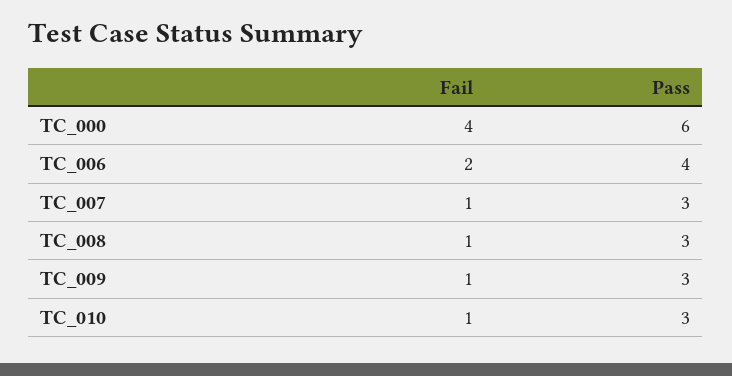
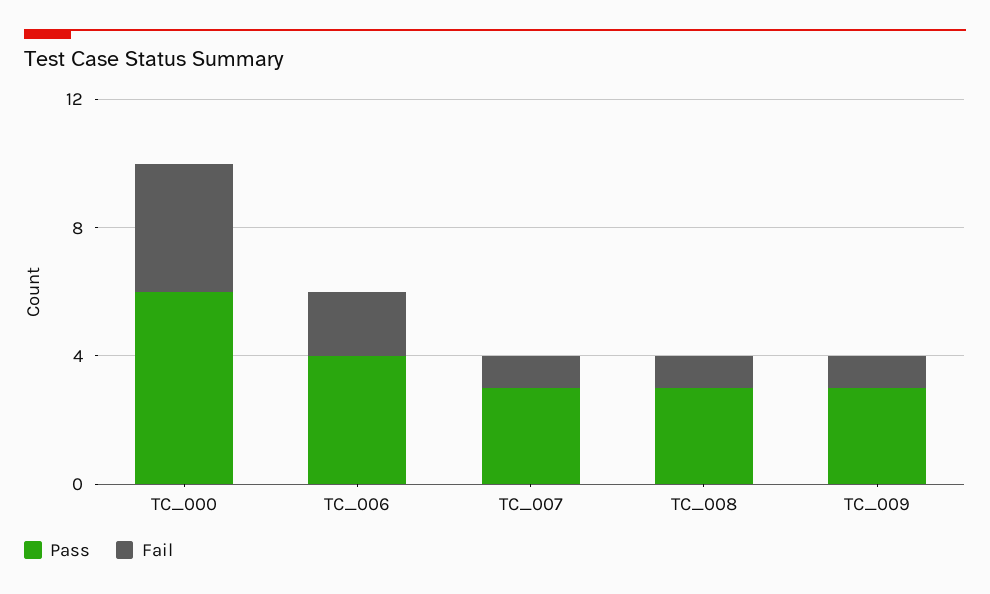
  {
    "Fail": {
      "TC_000": 4,
      "TC_006": 2,
      "TC_007": 1,
      "TC_008": 1,
-     "TC_009": 1,
+     "TC_009": 1
-     "TC_010": 1
    },
    "Pass": {
      "TC_000": 6,
      "TC_006": 4,
      "TC_007": 3,
      "TC_008": 3,
-     "TC_009": 3,
+     "TC_009": 3
-     "TC_010": 3
    }
  }

